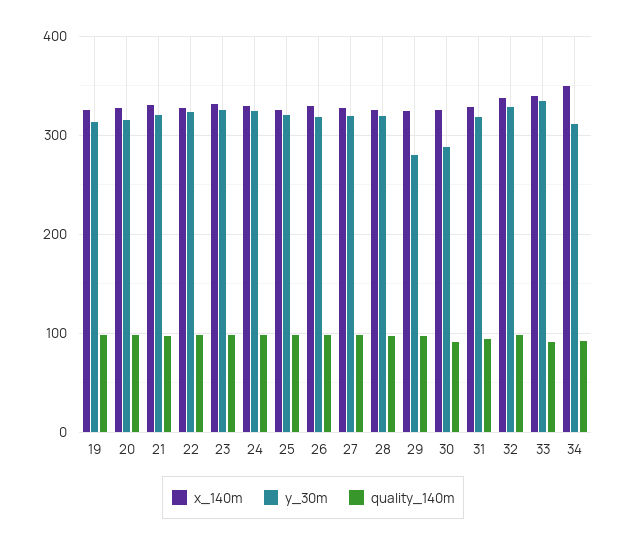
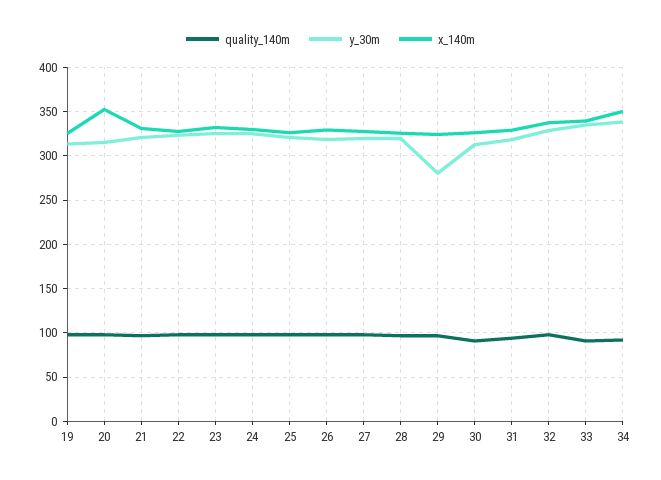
  {
    "x_140m": {
      "19": 330,
-     "20": 330,
+     "20": 350,
      "21": 330,
      "22": 330,
      "23": 330,
      "24": 330,
      "25": 330,
      "26": 330,
      "27": 330,
      "28": 330,
      "29": 320,
      "30": 330,
      "31": 330,
      "32": 340,
      "33": 340,
      "34": 350
    },
    "y_30m": {
      "19": 310,
      "20": 320,
      "21": 320,
      "22": 320,
      "23": 330,
      "24": 330,
      "25": 320,
      "26": 320,
      "27": 320,
      "28": 320,
      "29": 280,
-     "30": 290,
+     "30": 310,
      "31": 320,
      "32": 330,
      "33": 330,
-     "34": 310
+     "34": 340
    },
    "quality_140m": {
      "19": 100,
      "20": 100,
      "21": 100,
      "22": 100,
      "23": 100,
      "24": 100,
      "25": 100,
      "26": 100,
      "27": 100,
      "28": 100,
      "29": 100,
      "30": 90,
      "31": 90,
      "32": 100,
      "33": 90,
      "34": 90
    }
  }

